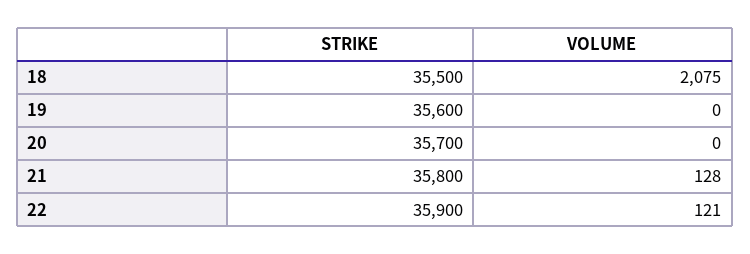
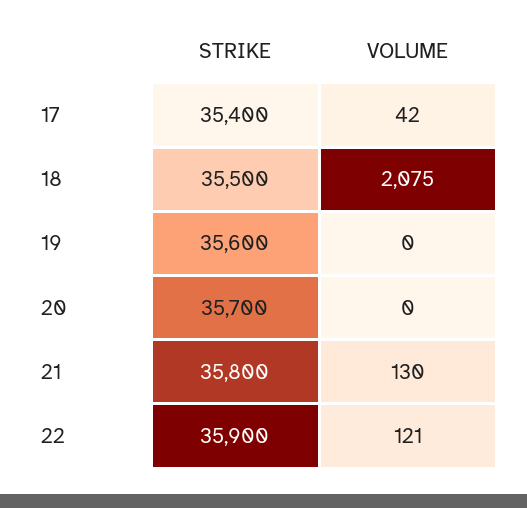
  {
    "STRIKE": {
      "18": 35500,
      "19": 35600,
      "20": 35700,
      "21": 35800,
-     "22": 35900
+     "22": 35900,
+     "17": 35400
    },
    "VOLUME": {
      "18": 2075,
      "19": 0,
      "20": 0,
-     "21": 128,
+     "21": 130,
-     "22": 121
+     "22": 121,
+     "17": 42
    }
  }

